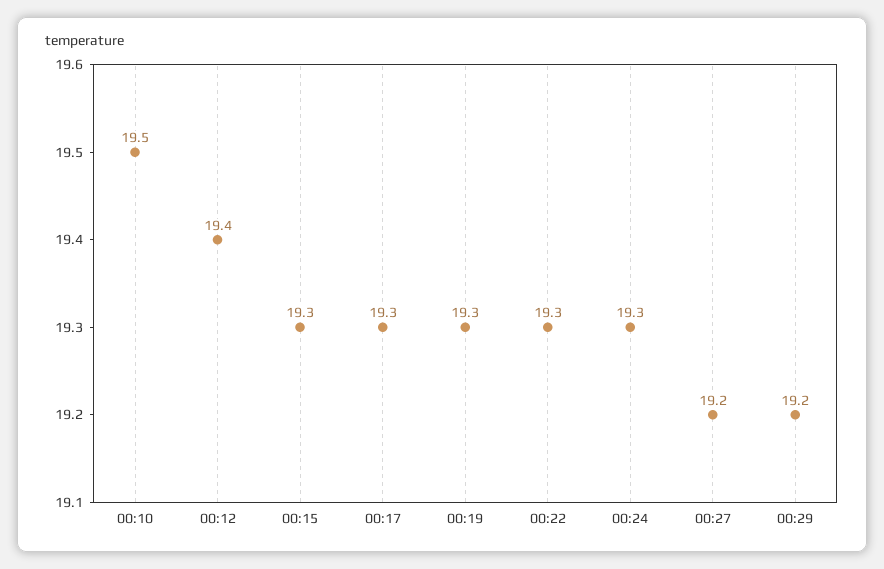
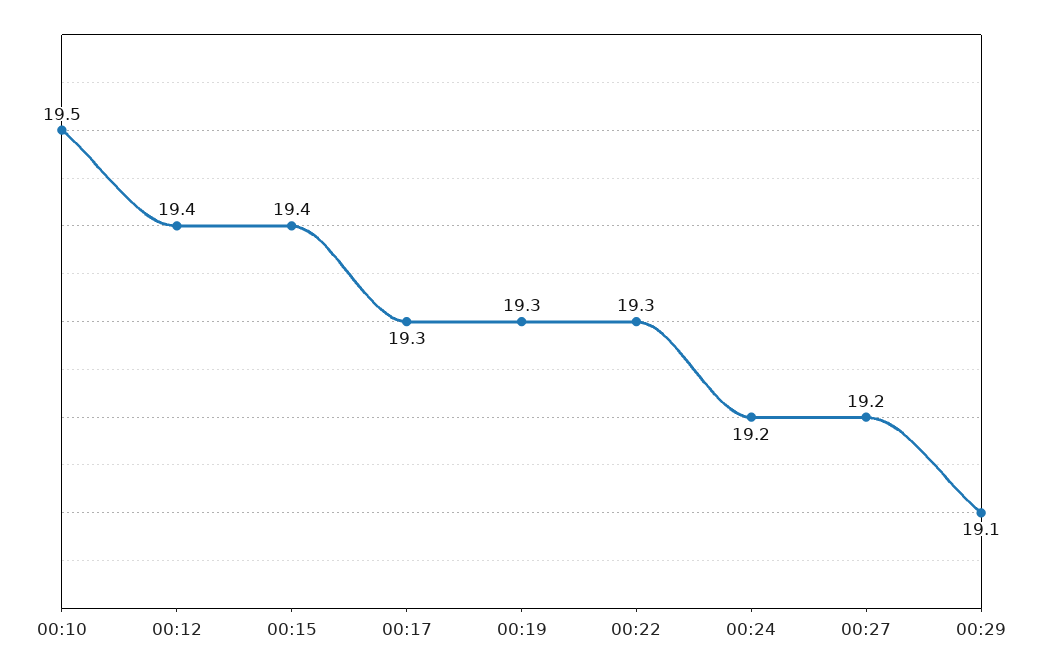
  {
    "00:10": 19.5,
    "00:12": 19.4,
-   "00:15": 19.3,
+   "00:15": 19.4,
    "00:17": 19.3,
    "00:19": 19.3,
    "00:22": 19.3,
-   "00:24": 19.3,
+   "00:24": 19.2,
    "00:27": 19.2,
-   "00:29": 19.2
+   "00:29": 19.1
  }

